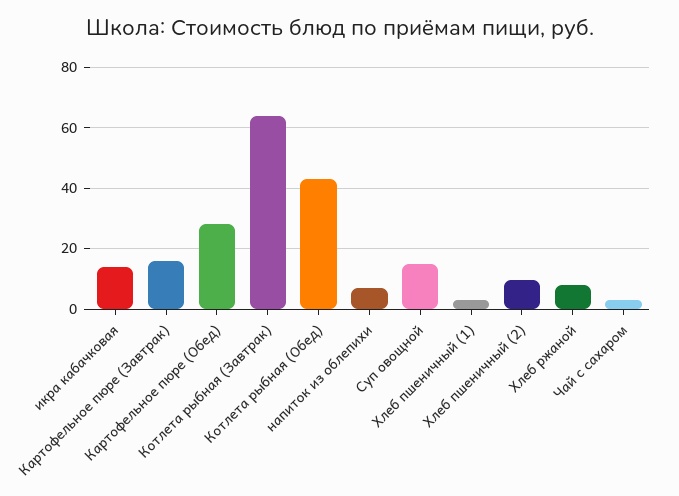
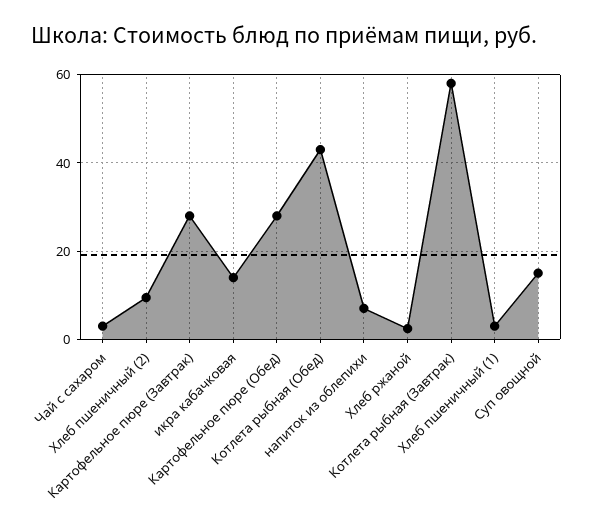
  {
    "икра кабачковая": 14,
-   "Картофельное пюре (Завтрак)": 16,
+   "Картофельное пюре (Завтрак)": 28,
    "Картофельное пюре (Обед)": 28,
-   "Котлета рыбная (Завтрак)": 64,
+   "Котлета рыбная (Завтрак)": 58,
    "Котлета рыбная (Обед)": 44,
    "напиток из облепихи": 8,
    "Суп овощной": 16,
    "Хлеб пшеничный (1)": 4,
    "Хлеб пшеничный (2)": 10,
-   "Хлеб ржаной": 8,
+   "Хлеб ржаной": 2,
    "Чай с сахаром": 4
  }

